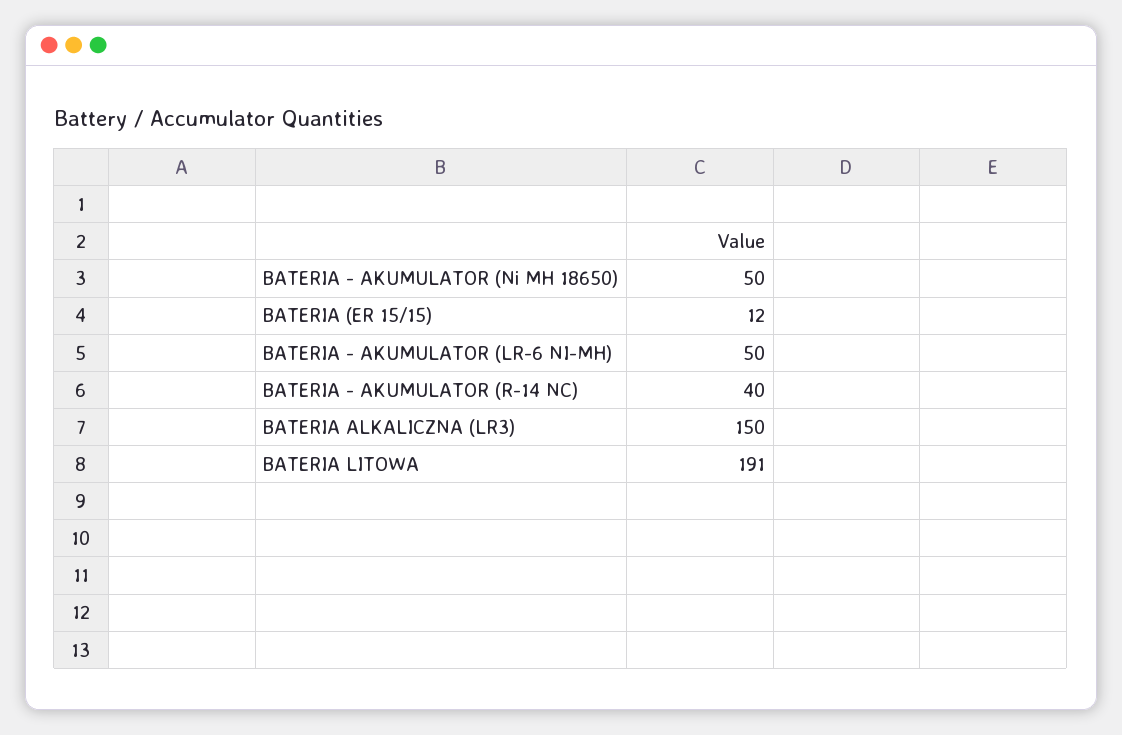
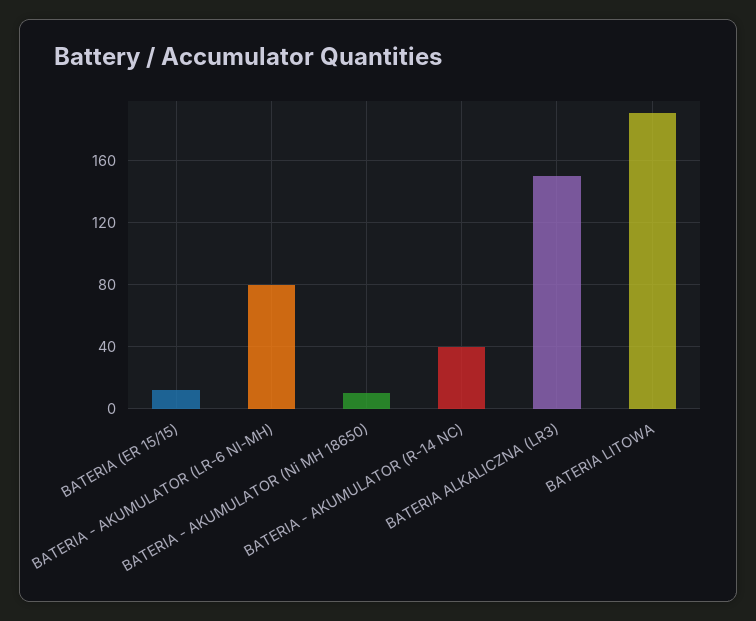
  {
-   "BATERIA - AKUMULATOR (Ni MH 18650)": 50,
+   "BATERIA - AKUMULATOR (Ni MH 18650)": 10,
    "BATERIA (ER 15/15)": 12,
-   "BATERIA - AKUMULATOR (LR-6 NI-MH)": 50,
+   "BATERIA - AKUMULATOR (LR-6 NI-MH)": 80,
    "BATERIA - AKUMULATOR (R-14 NC)": 40,
    "BATERIA ALKALICZNA (LR3)": 150,
    "BATERIA LITOWA": 191
  }

